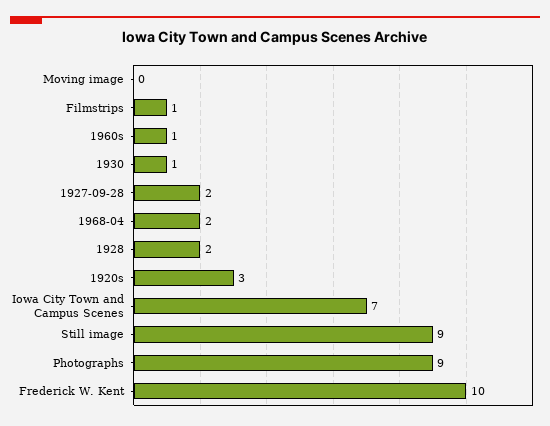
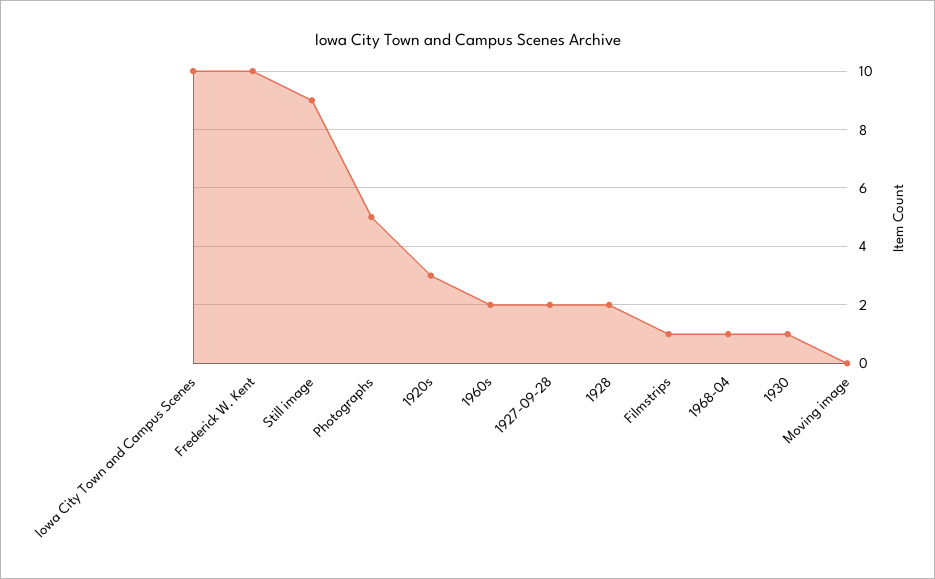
  {
    "Moving image": 0,
    "Filmstrips": 1,
-   "1960s": 1,
+   "1960s": 2,
    "1930": 1,
    "1927-09-28": 2,
-   "1968-04": 2,
+   "1968-04": 1,
    "1928": 2,
    "1920s": 3,
-   "Iowa City Town and Campus Scenes": 7,
+   "Iowa City Town and Campus Scenes": 10,
    "Still image": 9,
-   "Photographs": 9,
+   "Photographs": 5,
    "Frederick W. Kent": 10
  }

